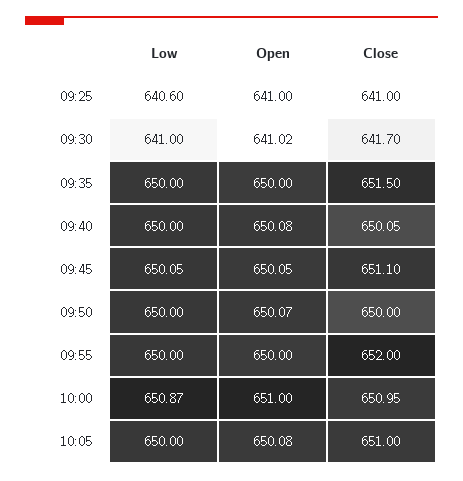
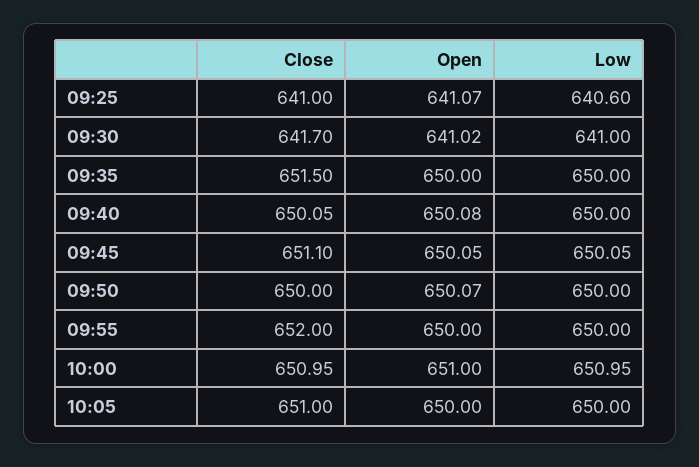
  {
    "Low": {
      "09:25": 640.6,
      "09:30": 641,
      "09:35": 650,
      "09:40": 650,
      "09:45": 650.05,
      "09:50": 650,
      "09:55": 650,
-     "10:00": 650.87,
+     "10:00": 650.95,
      "10:05": 650
    },
    "Open": {
-     "09:25": 641,
+     "09:25": 641.07,
      "09:30": 641.02,
      "09:35": 650,
      "09:40": 650.08,
      "09:45": 650.05,
      "09:50": 650.07,
      "09:55": 650,
      "10:00": 651,
-     "10:05": 650.08
+     "10:05": 650
    },
    "Close": {
      "09:25": 641,
      "09:30": 641.7,
      "09:35": 651.5,
      "09:40": 650.05,
      "09:45": 651.1,
      "09:50": 650,
      "09:55": 652,
      "10:00": 650.95,
      "10:05": 651
    }
  }

